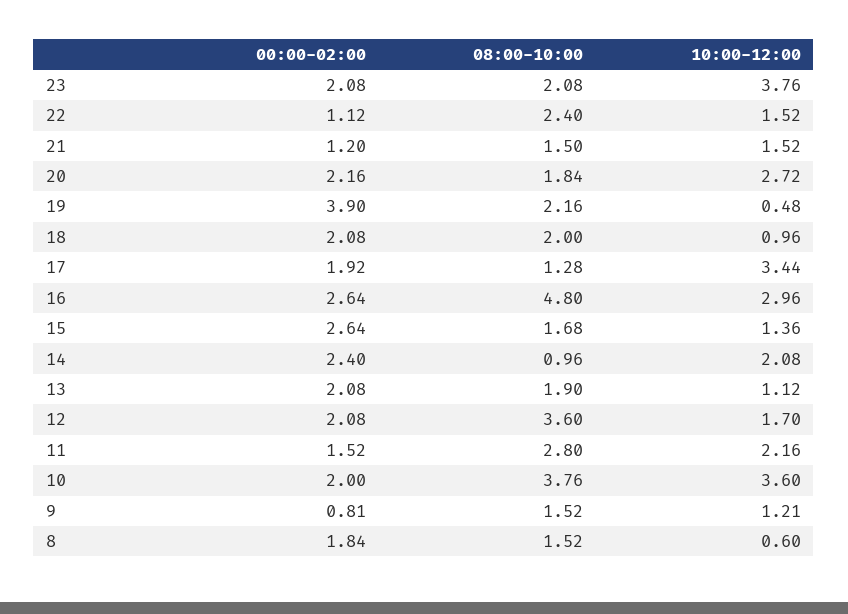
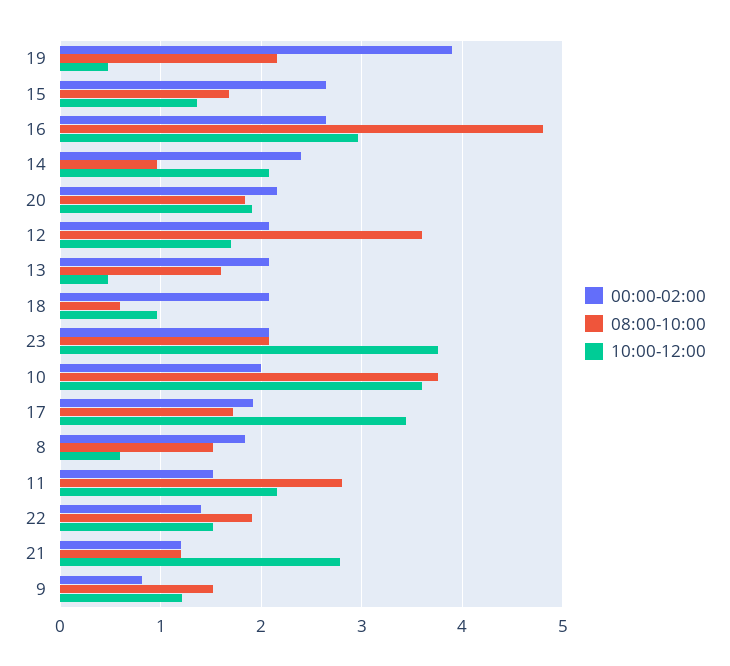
  {
    "00:00-02:00": {
      "23": 2.08,
-     "22": 1.12,
+     "22": 1.4,
      "21": 1.2,
      "20": 2.16,
      "19": 3.9,
      "18": 2.08,
      "17": 1.92,
      "16": 2.64,
      "15": 2.64,
      "14": 2.4,
      "13": 2.08,
      "12": 2.08,
      "11": 1.52,
      "10": 2,
      "9": 0.81,
      "8": 1.84
    },
    "08:00-10:00": {
      "23": 2.08,
-     "22": 2.4,
+     "22": 1.9,
-     "21": 1.5,
+     "21": 1.2,
      "20": 1.84,
      "19": 2.16,
-     "18": 2,
+     "18": 0.6,
-     "17": 1.28,
+     "17": 1.7,
      "16": 4.8,
      "15": 1.68,
      "14": 0.96,
-     "13": 1.9,
+     "13": 1.6,
      "12": 3.6,
      "11": 2.8,
      "10": 3.76,
      "9": 1.52,
      "8": 1.52
    },
    "10:00-12:00": {
      "23": 3.76,
      "22": 1.52,
-     "21": 1.52,
+     "21": 2.8,
-     "20": 2.72,
+     "20": 1.9,
      "19": 0.48,
      "18": 0.96,
      "17": 3.44,
      "16": 2.96,
      "15": 1.36,
      "14": 2.08,
-     "13": 1.12,
+     "13": 0.5,
      "12": 1.7,
      "11": 2.16,
      "10": 3.6,
      "9": 1.21,
      "8": 0.6
    }
  }

